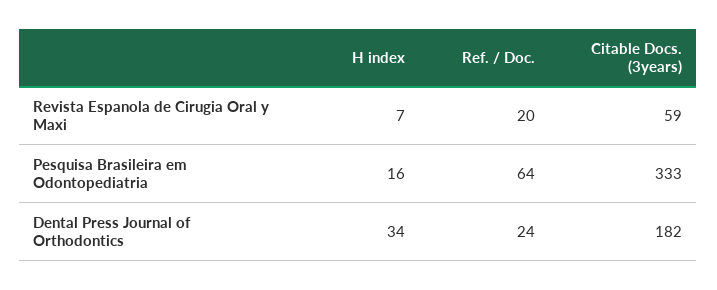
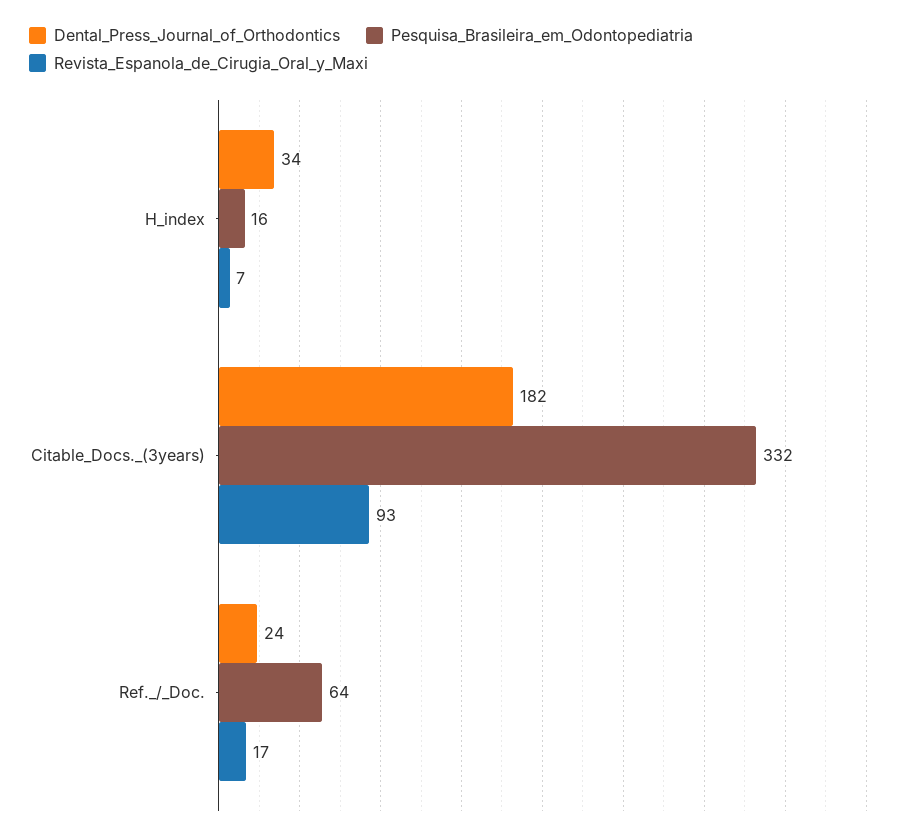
  {
    "Revista Espanola de Cirugia Oral y Maxi": {
      "H index": 7,
-     "Ref. / Doc.": 20,
+     "Ref. / Doc.": 17,
-     "Citable Docs. (3years)": 59
+     "Citable Docs. (3years)": 93
    },
    "Pesquisa Brasileira em Odontopediatria": {
      "H index": 16,
      "Ref. / Doc.": 64,
-     "Citable Docs. (3years)": 333
+     "Citable Docs. (3years)": 332
    },
    "Dental Press Journal of Orthodontics": {
      "H index": 34,
      "Ref. / Doc.": 24,
      "Citable Docs. (3years)": 182
    }
  }

